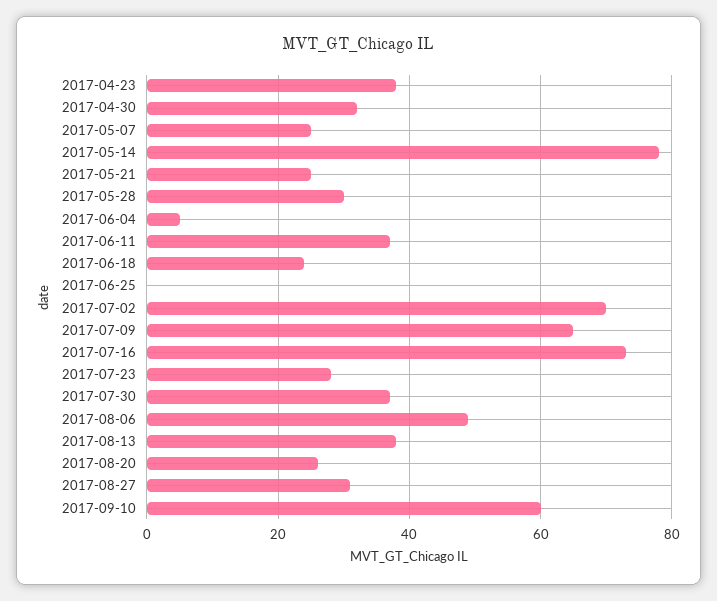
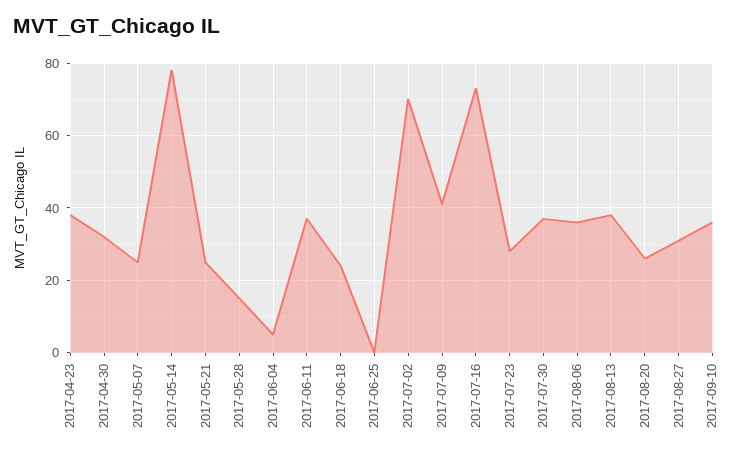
  {
    "2017-04-23": 40,
    "2017-04-30": 30,
    "2017-05-07": 25,
    "2017-05-14": 80,
    "2017-05-21": 25,
-   "2017-05-28": 30,
+   "2017-05-28": 15,
    "2017-06-04": 5,
    "2017-06-11": 35,
    "2017-06-18": 25,
    "2017-06-25": 0,
    "2017-07-02": 70,
-   "2017-07-09": 65,
+   "2017-07-09": 40,
    "2017-07-16": 75,
    "2017-07-23": 30,
    "2017-07-30": 35,
-   "2017-08-06": 50,
+   "2017-08-06": 35,
    "2017-08-13": 40,
    "2017-08-20": 25,
    "2017-08-27": 30,
-   "2017-09-10": 60
+   "2017-09-10": 35
  }

